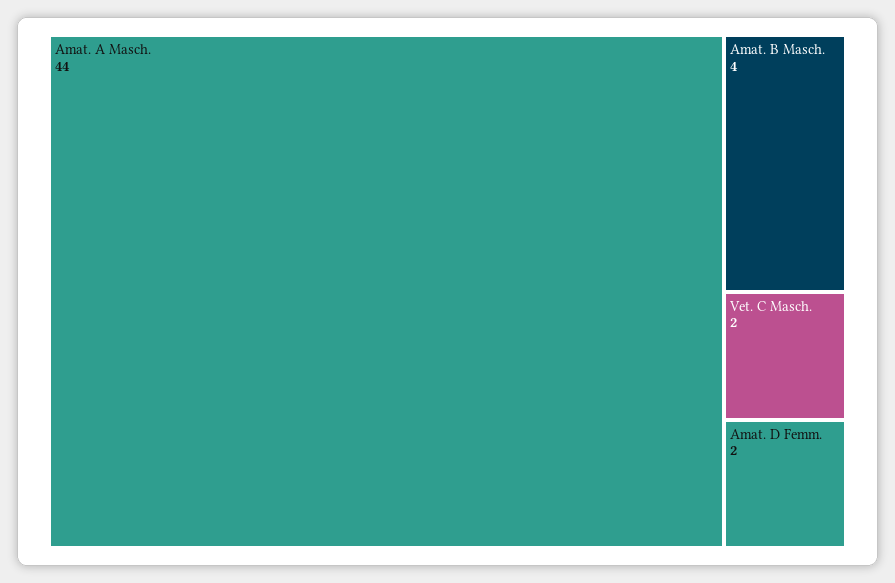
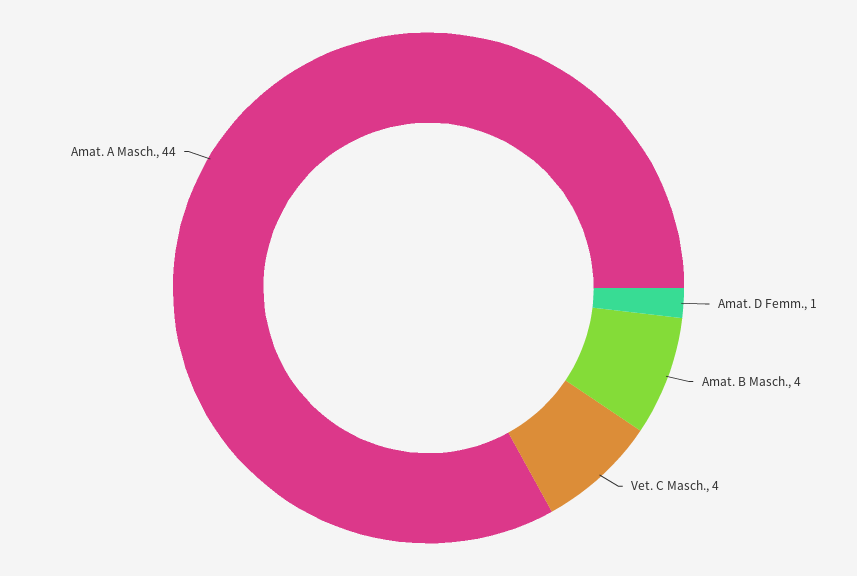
  {
    "Amat. A Masch.": 44,
    "Amat. B Masch.": 4,
-   "Vet. C Masch.": 2,
+   "Vet. C Masch.": 4,
-   "Amat. D Femm.": 2
+   "Amat. D Femm.": 1
  }

